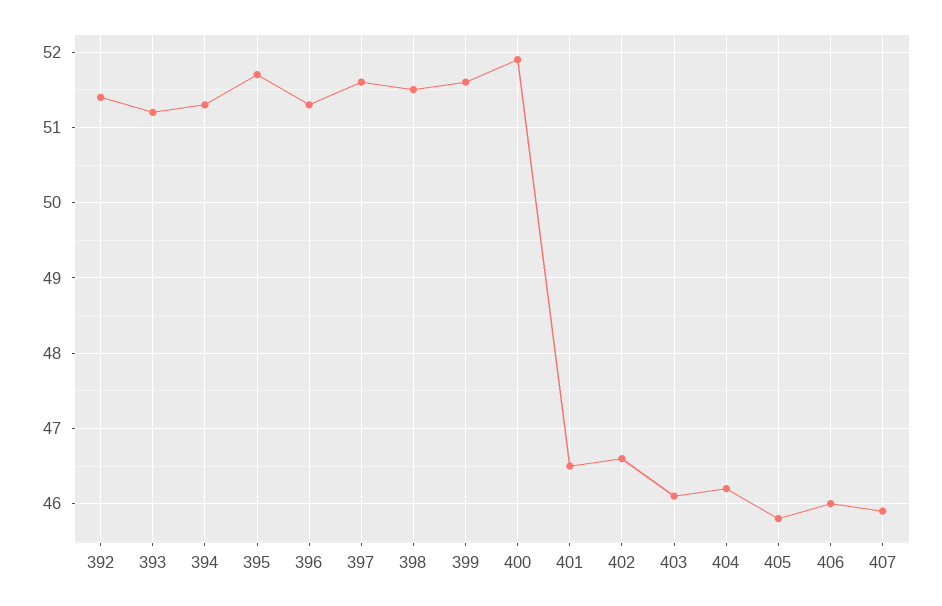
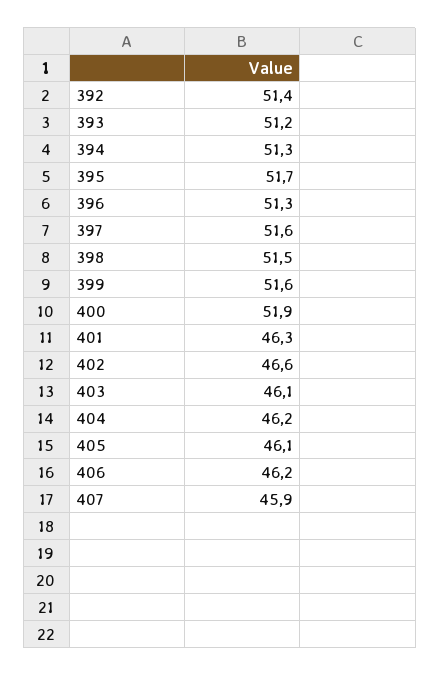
  {
    "392": 51.4,
    "393": 51.2,
    "394": 51.3,
    "395": 51.7,
    "396": 51.3,
    "397": 51.6,
    "398": 51.5,
    "399": 51.6,
    "400": 51.9,
-   "401": 46.5,
+   "401": 46.3,
    "402": 46.6,
    "403": 46.1,
    "404": 46.2,
-   "405": 45.8,
+   "405": 46.1,
-   "406": 46,
+   "406": 46.2,
    "407": 45.9
  }

